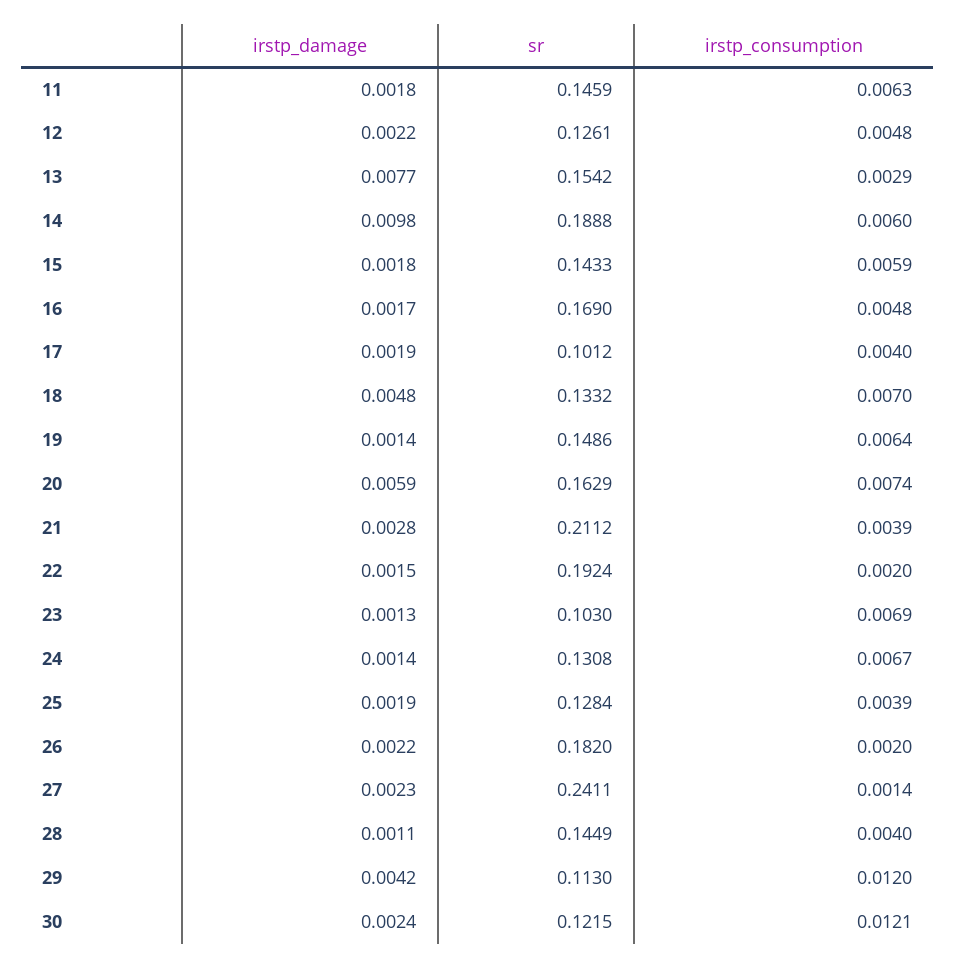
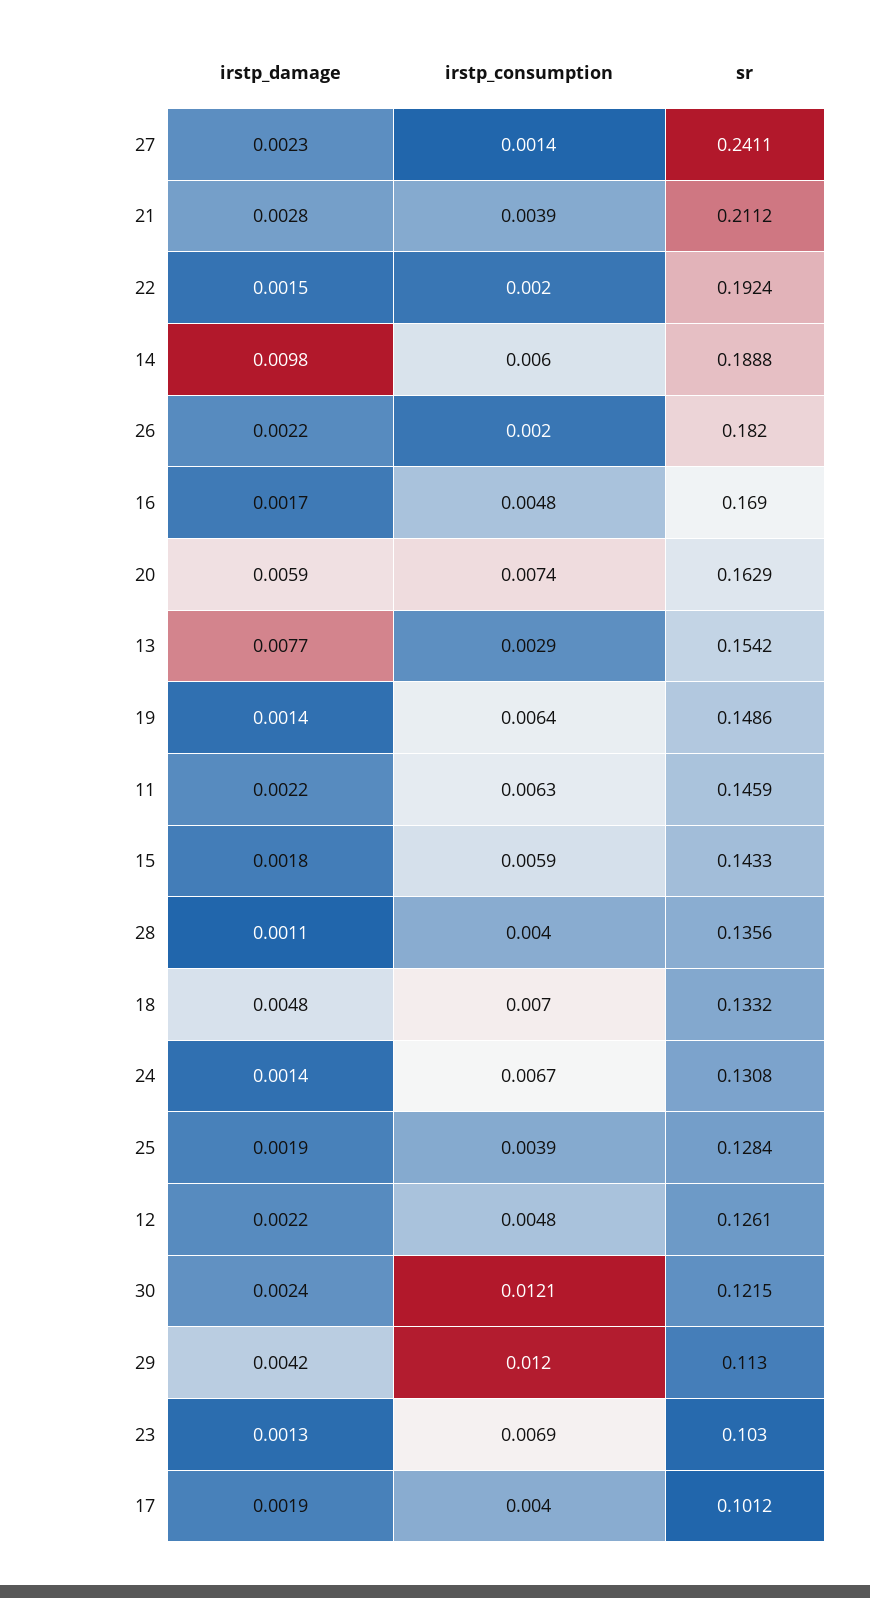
  {
    "irstp_damage": {
-     "11": 0.0018,
+     "11": 0.0022,
      "12": 0.0022,
      "13": 0.0077,
      "14": 0.0098,
      "15": 0.0018,
      "16": 0.0017,
      "17": 0.0019,
      "18": 0.0048,
      "19": 0.0014,
      "20": 0.0059,
      "21": 0.0028,
      "22": 0.0015,
      "23": 0.0013,
      "24": 0.0014,
      "25": 0.0019,
      "26": 0.0022,
      "27": 0.0023,
      "28": 0.0011,
      "29": 0.0042,
      "30": 0.0024
    },
    "sr": {
      "11": 0.1459,
      "12": 0.1261,
      "13": 0.1542,
      "14": 0.1888,
      "15": 0.1433,
      "16": 0.169,
      "17": 0.1012,
      "18": 0.1332,
      "19": 0.1486,
      "20": 0.1629,
      "21": 0.2112,
      "22": 0.1924,
      "23": 0.103,
      "24": 0.1308,
      "25": 0.1284,
      "26": 0.182,
      "27": 0.2411,
-     "28": 0.1449,
+     "28": 0.1356,
      "29": 0.113,
      "30": 0.1215
    },
    "irstp_consumption": {
      "11": 0.0063,
      "12": 0.0048,
      "13": 0.0029,
      "14": 0.006,
      "15": 0.0059,
      "16": 0.0048,
      "17": 0.004,
      "18": 0.007,
      "19": 0.0064,
      "20": 0.0074,
      "21": 0.0039,
      "22": 0.002,
      "23": 0.0069,
      "24": 0.0067,
      "25": 0.0039,
      "26": 0.002,
      "27": 0.0014,
      "28": 0.004,
      "29": 0.012,
      "30": 0.0121
    }
  }

